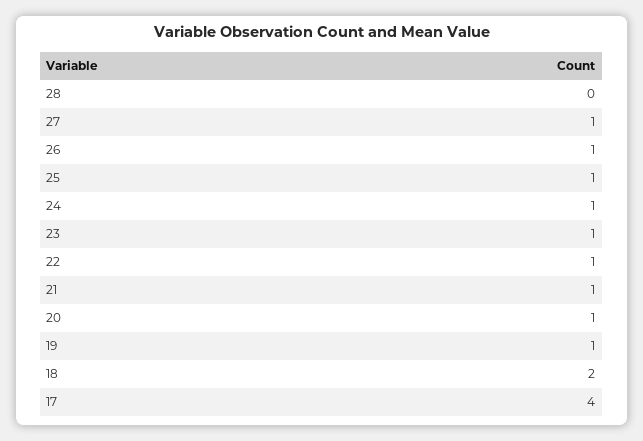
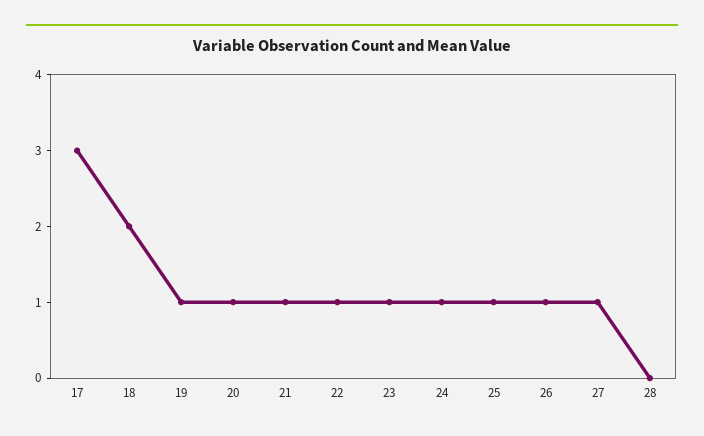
  {
    "28": 0,
    "27": 1,
    "26": 1,
    "25": 1,
    "24": 1,
    "23": 1,
    "22": 1,
    "21": 1,
    "20": 1,
    "19": 1,
    "18": 2,
-   "17": 4
+   "17": 3
  }

